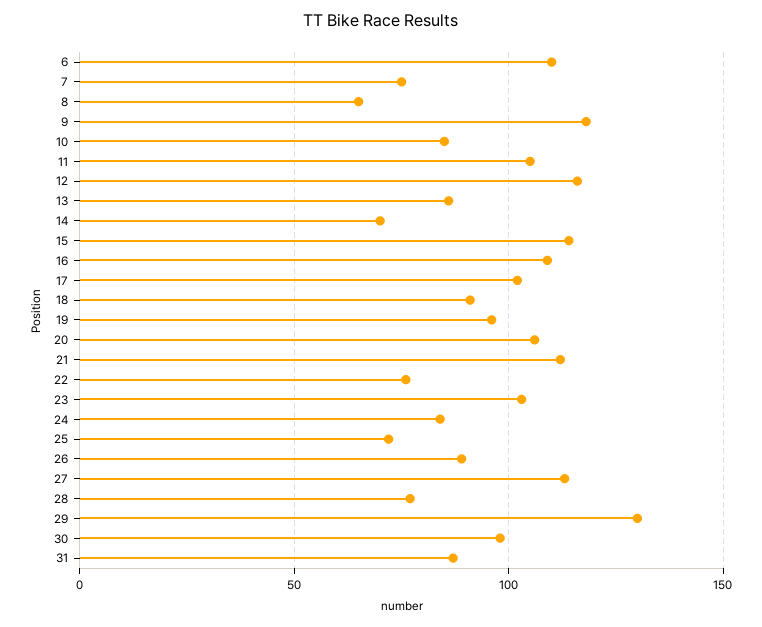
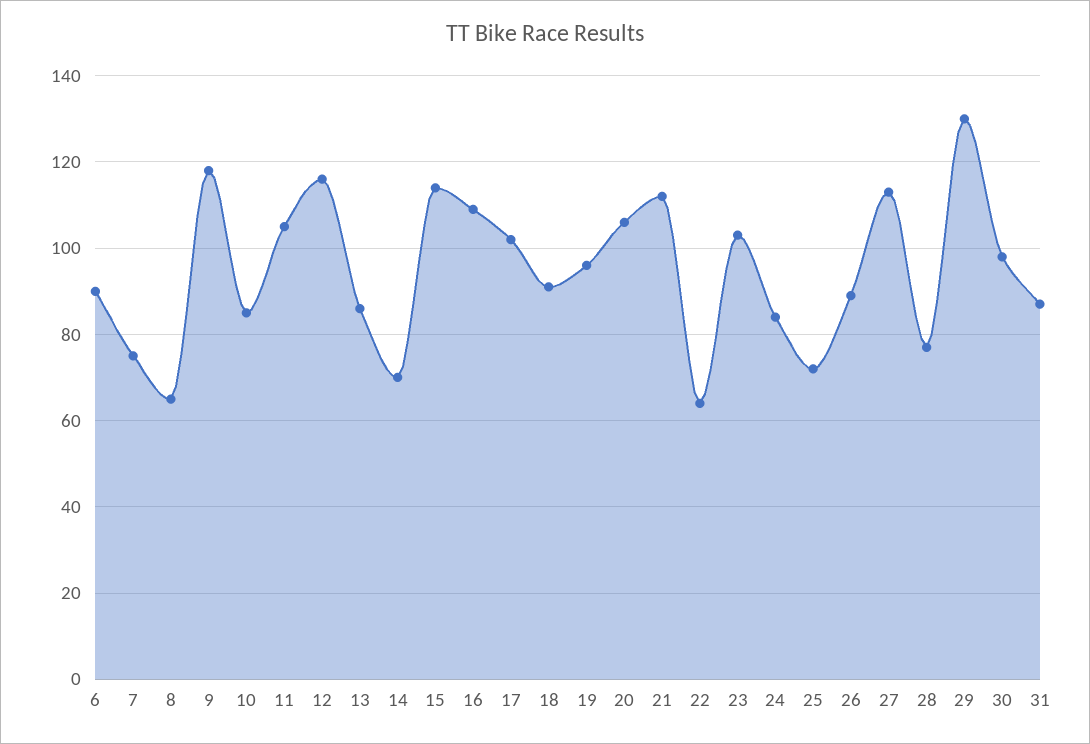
  {
-   "6": 110,
+   "6": 90,
    "7": 75,
    "8": 65,
    "9": 120,
    "10": 85,
    "11": 105,
    "12": 115,
    "13": 85,
    "14": 70,
    "15": 115,
    "16": 110,
    "17": 100,
    "18": 90,
    "19": 95,
    "20": 105,
    "21": 110,
-   "22": 75,
+   "22": 65,
    "23": 105,
    "24": 85,
    "25": 70,
    "26": 90,
    "27": 115,
    "28": 75,
    "29": 130,
    "30": 100,
    "31": 85
  }

